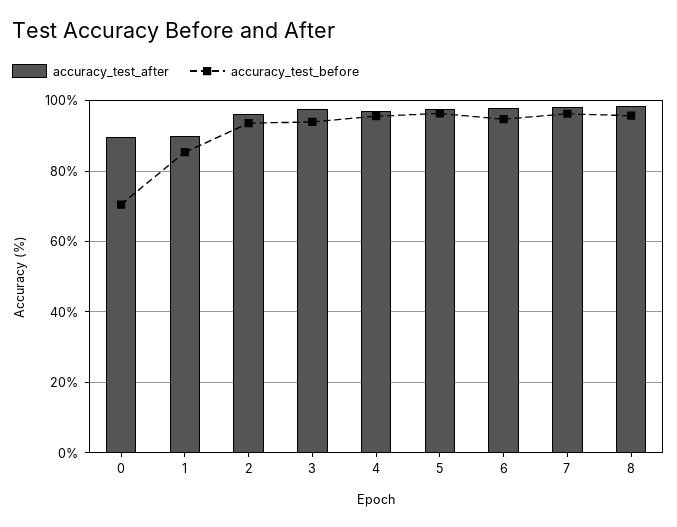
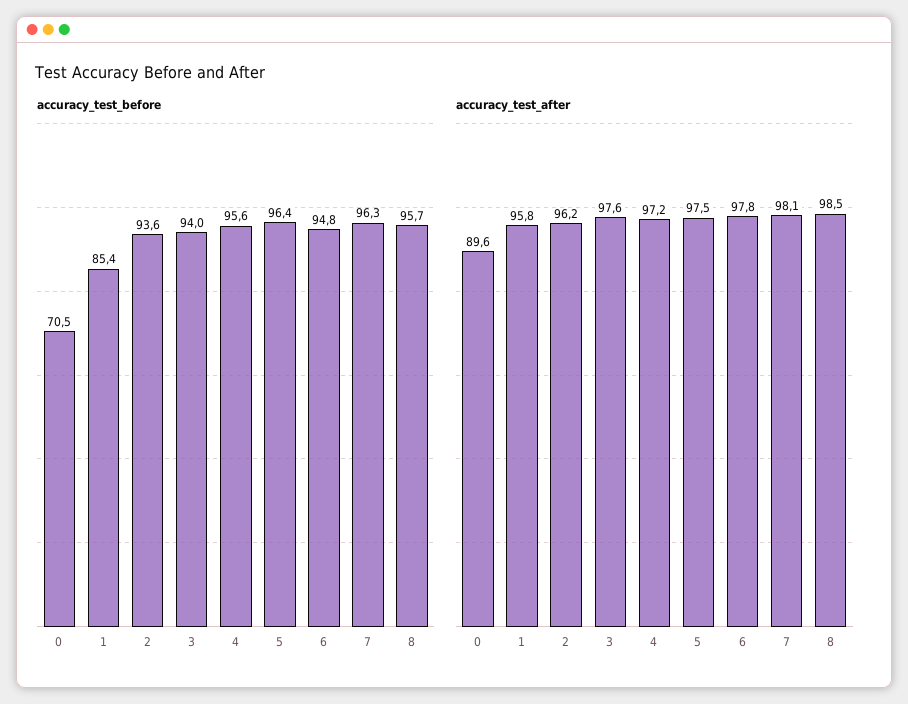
  {
    "accuracy_test_after": {
      "0": 89.6,
-     "1": 90,
+     "1": 95.8,
      "2": 96.2,
      "3": 97.6,
      "4": 97.2,
      "5": 97.5,
      "6": 97.8,
      "7": 98.1,
      "8": 98.5
    },
    "accuracy_test_before": {
      "0": 70.5,
      "1": 85.4,
      "2": 93.6,
      "3": 94,
      "4": 95.6,
      "5": 96.4,
      "6": 94.8,
      "7": 96.3,
      "8": 95.7
    }
  }

